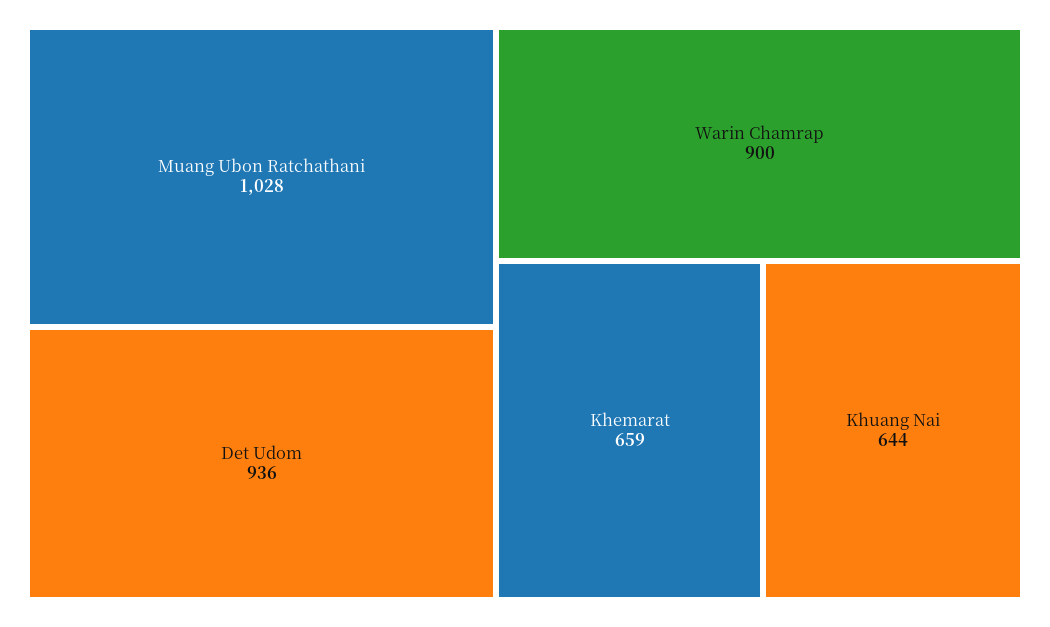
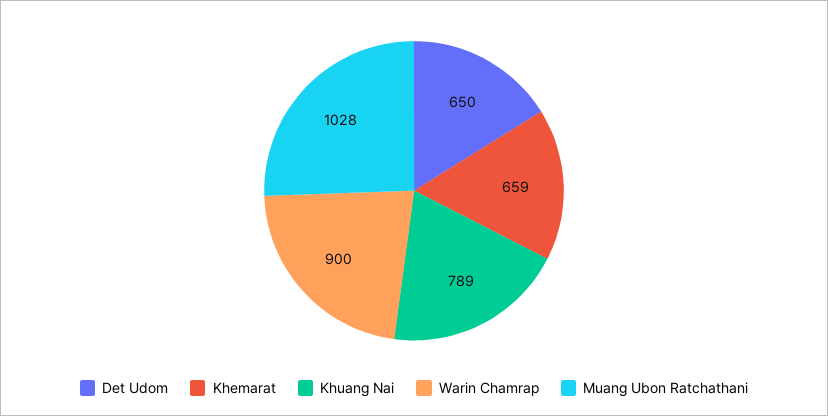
  {
    "Muang Ubon Ratchathani": 1028,
-   "Det Udom": 936,
+   "Det Udom": 650,
    "Warin Chamrap": 900,
    "Khemarat": 659,
-   "Khuang Nai": 644
+   "Khuang Nai": 789
  }

